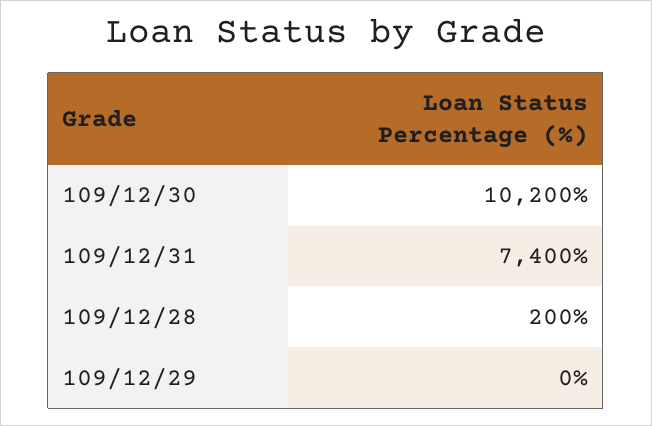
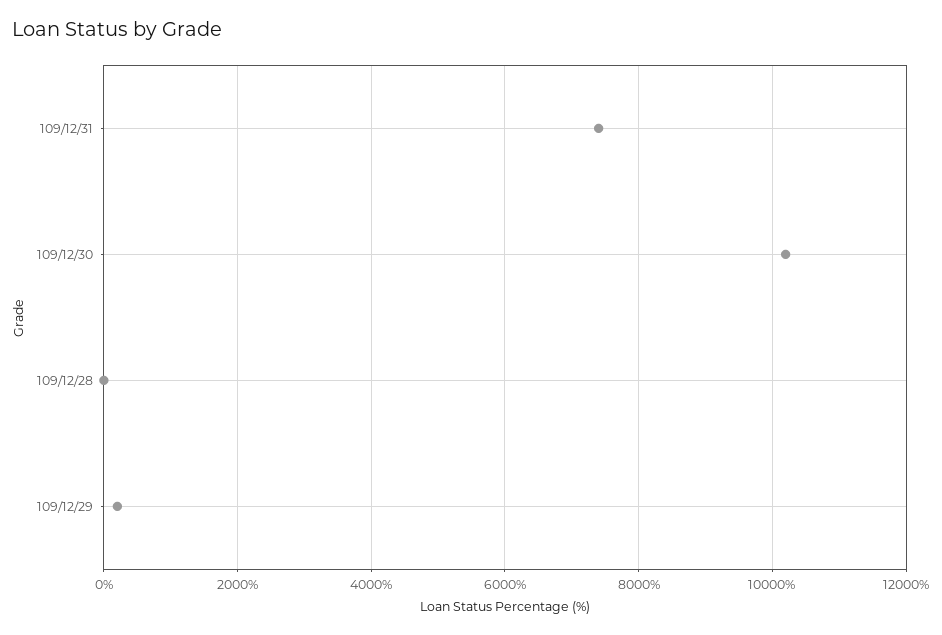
  {
    "109/12/30": 10200,
    "109/12/31": 7400,
-   "109/12/28": 200,
+   "109/12/28": 0,
-   "109/12/29": 0
+   "109/12/29": 200
  }

